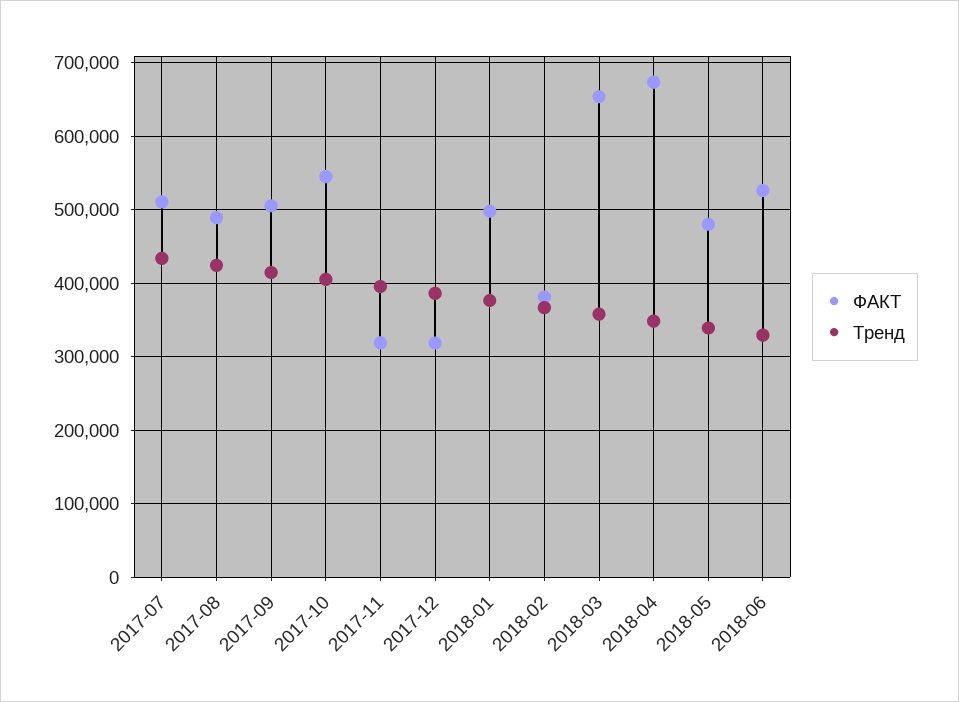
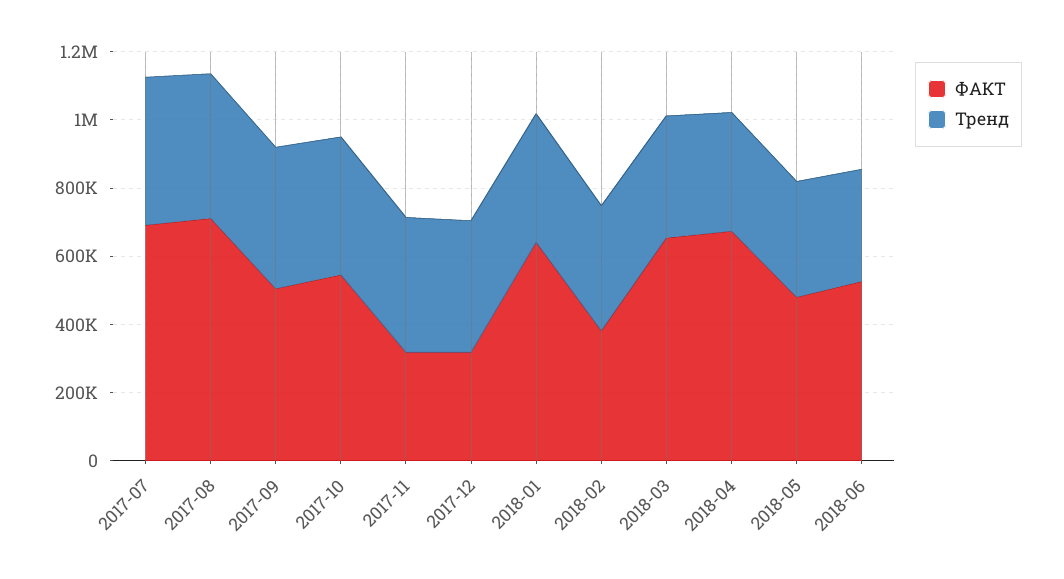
  {
    "ФАКТ": {
-     "2017-07": 510000,
+     "2017-07": 700000,
-     "2017-08": 490000,
+     "2017-08": 700000,
      "2017-09": 510000,
      "2017-10": 550000,
      "2017-11": 320000,
      "2017-12": 320000,
-     "2018-01": 500000,
+     "2018-01": 650000,
      "2018-02": 380000,
      "2018-03": 650000,
      "2018-04": 670000,
      "2018-05": 480000,
      "2018-06": 530000
    },
    "Тренд": {
      "2017-07": 430000,
      "2017-08": 420000,
      "2017-09": 410000,
      "2017-10": 410000,
      "2017-11": 400000,
      "2017-12": 390000,
      "2018-01": 380000,
      "2018-02": 370000,
      "2018-03": 360000,
      "2018-04": 350000,
      "2018-05": 340000,
      "2018-06": 330000
    }
  }

